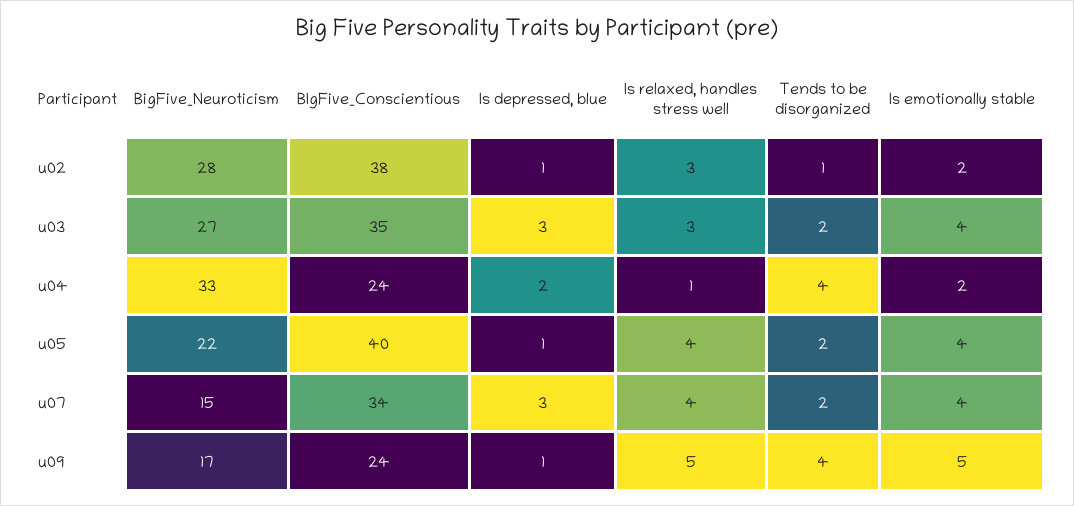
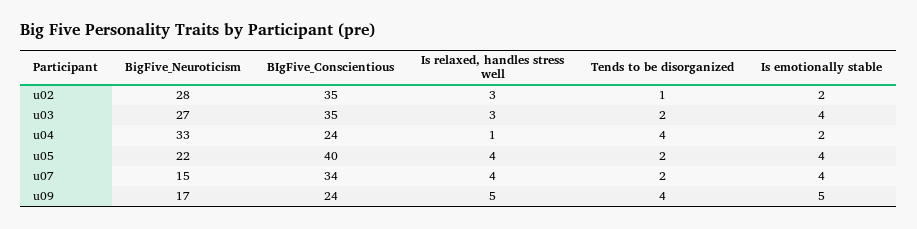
  {
    "BigFive_Neuroticism": {
      "u02": 28,
      "u03": 27,
      "u04": 33,
      "u05": 22,
      "u07": 15,
      "u09": 17
    },
    "BIgFive_Conscientious": {
-     "u02": 38,
+     "u02": 35,
      "u03": 35,
      "u04": 24,
      "u05": 40,
      "u07": 34,
      "u09": 24
    },
-   "Is depressed, blue": {
-     "u02": 1,
-     "u03": 3,
-     "u04": 2,
-     "u05": 1,
-     "u07": 3,
-     "u09": 1
-   },
    "Is relaxed, handles stress well": {
      "u02": 3,
      "u03": 3,
      "u04": 1,
      "u05": 4,
      "u07": 4,
      "u09": 5
    },
    "Tends to be disorganized": {
      "u02": 1,
      "u03": 2,
      "u04": 4,
      "u05": 2,
      "u07": 2,
      "u09": 4
    },
    "Is emotionally stable": {
      "u02": 2,
      "u03": 4,
      "u04": 2,
      "u05": 4,
      "u07": 4,
      "u09": 5
    }
  }

